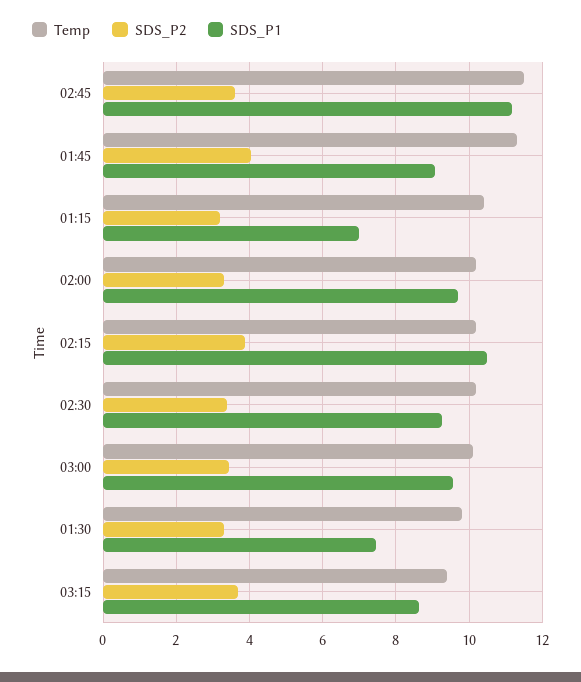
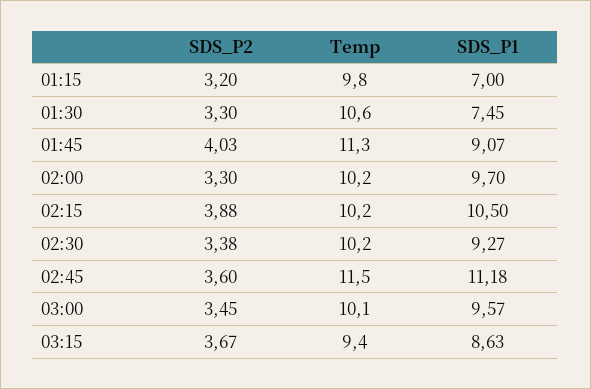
  {
    "Temp": {
      "02:45": 11.5,
      "01:45": 11.3,
-     "01:15": 10.4,
+     "01:15": 9.8,
      "02:00": 10.2,
      "02:15": 10.2,
      "02:30": 10.2,
      "03:00": 10.1,
-     "01:30": 9.8,
+     "01:30": 10.6,
      "03:15": 9.4
    },
    "SDS_P2": {
      "02:45": 3.6,
      "01:45": 4.03,
      "01:15": 3.2,
      "02:00": 3.3,
      "02:15": 3.88,
      "02:30": 3.38,
      "03:00": 3.45,
      "01:30": 3.3,
      "03:15": 3.67
    },
    "SDS_P1": {
      "02:45": 11.18,
      "01:45": 9.07,
      "01:15": 7,
      "02:00": 9.7,
      "02:15": 10.5,
      "02:30": 9.27,
      "03:00": 9.57,
      "01:30": 7.45,
      "03:15": 8.63
    }
  }

